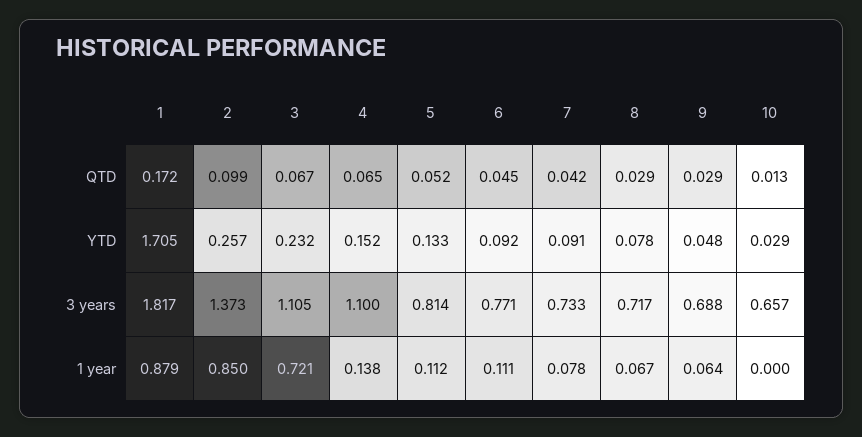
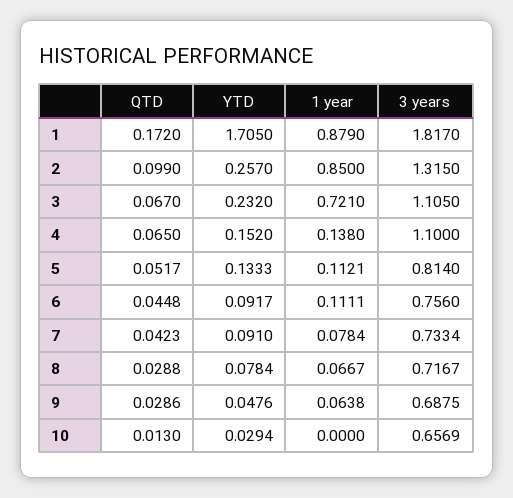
  {
    "1": {
      "QTD": 0.172,
      "YTD": 1.705,
      "3 years": 1.817,
      "1 year": 0.879
    },
    "2": {
      "QTD": 0.099,
      "YTD": 0.257,
-     "3 years": 1.373,
+     "3 years": 1.315,
      "1 year": 0.85
    },
    "3": {
      "QTD": 0.067,
      "YTD": 0.232,
      "3 years": 1.105,
      "1 year": 0.721
    },
    "4": {
      "QTD": 0.065,
      "YTD": 0.152,
      "3 years": 1.1,
      "1 year": 0.138
    },
    "5": {
      "QTD": 0.0517,
      "YTD": 0.1333,
      "3 years": 0.814,
      "1 year": 0.1121
    },
    "6": {
      "QTD": 0.0448,
      "YTD": 0.0917,
-     "3 years": 0.771,
+     "3 years": 0.756,
      "1 year": 0.1111
    },
    "7": {
      "QTD": 0.0423,
      "YTD": 0.091,
      "3 years": 0.7334,
      "1 year": 0.0784
    },
    "8": {
      "QTD": 0.0288,
      "YTD": 0.0784,
      "3 years": 0.7167,
      "1 year": 0.0667
    },
    "9": {
      "QTD": 0.0286,
      "YTD": 0.0476,
      "3 years": 0.6875,
      "1 year": 0.0638
    },
    "10": {
      "QTD": 0.013,
      "YTD": 0.0294,
      "3 years": 0.6569,
      "1 year": 0
    }
  }

